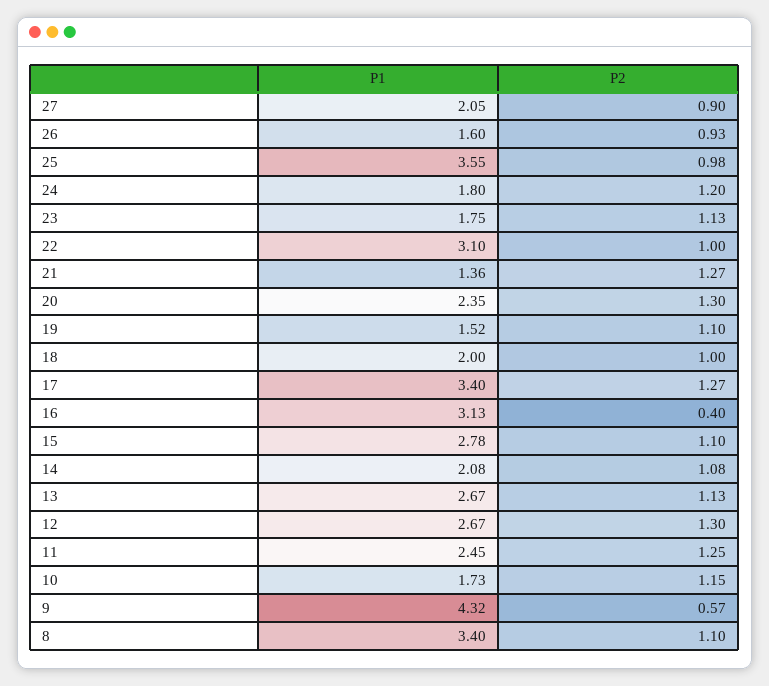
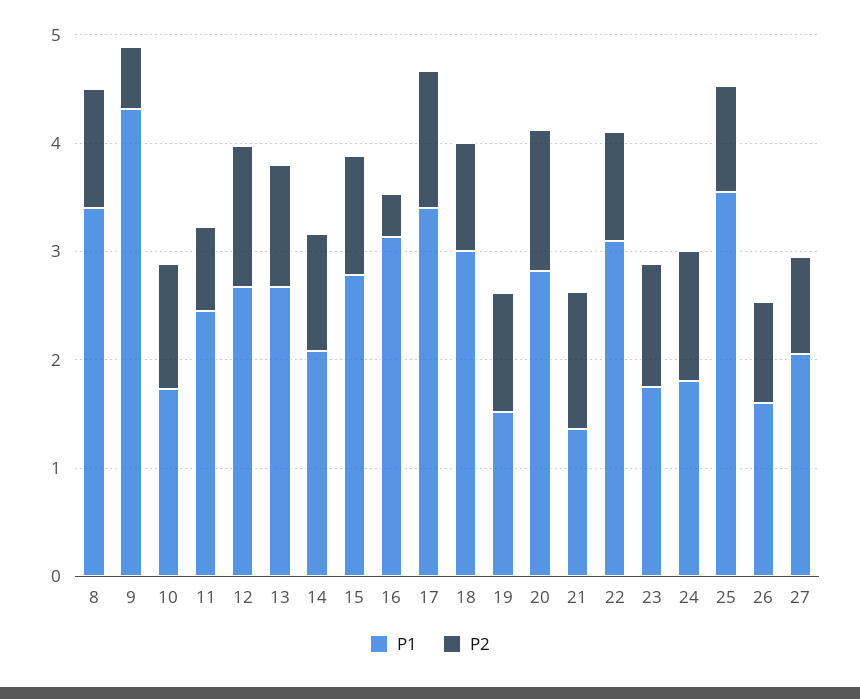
  {
    "P1": {
      "27": 2.05,
      "26": 1.6,
      "25": 3.55,
      "24": 1.8,
      "23": 1.75,
      "22": 3.1,
      "21": 1.36,
-     "20": 2.35,
+     "20": 2.8,
      "19": 1.52,
-     "18": 2,
+     "18": 3,
      "17": 3.4,
      "16": 3.13,
      "15": 2.78,
      "14": 2.08,
      "13": 2.67,
      "12": 2.67,
      "11": 2.45,
      "10": 1.73,
      "9": 4.32,
      "8": 3.4
    },
    "P2": {
      "27": 0.9,
      "26": 0.93,
      "25": 0.98,
      "24": 1.2,
      "23": 1.13,
      "22": 1,
      "21": 1.27,
      "20": 1.3,
      "19": 1.1,
      "18": 1,
      "17": 1.27,
      "16": 0.4,
      "15": 1.1,
      "14": 1.08,
      "13": 1.13,
      "12": 1.3,
-     "11": 1.25,
+     "11": 0.8,
      "10": 1.15,
      "9": 0.57,
      "8": 1.1
    }
  }

